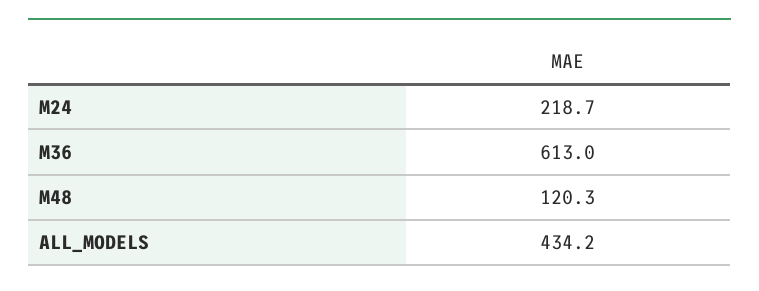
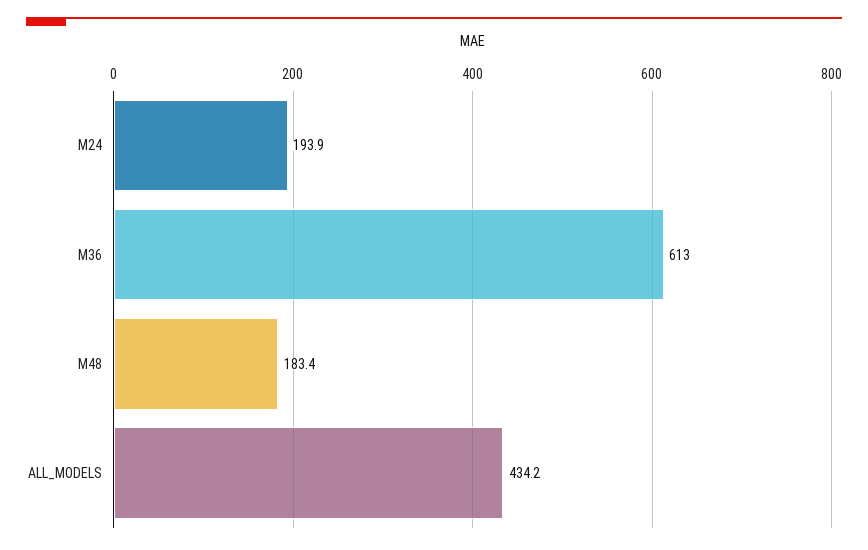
  {
-   "M24": 218.7,
+   "M24": 193.9,
    "M36": 613,
-   "M48": 120.3,
+   "M48": 183.4,
    "ALL_MODELS": 434.2
  }

